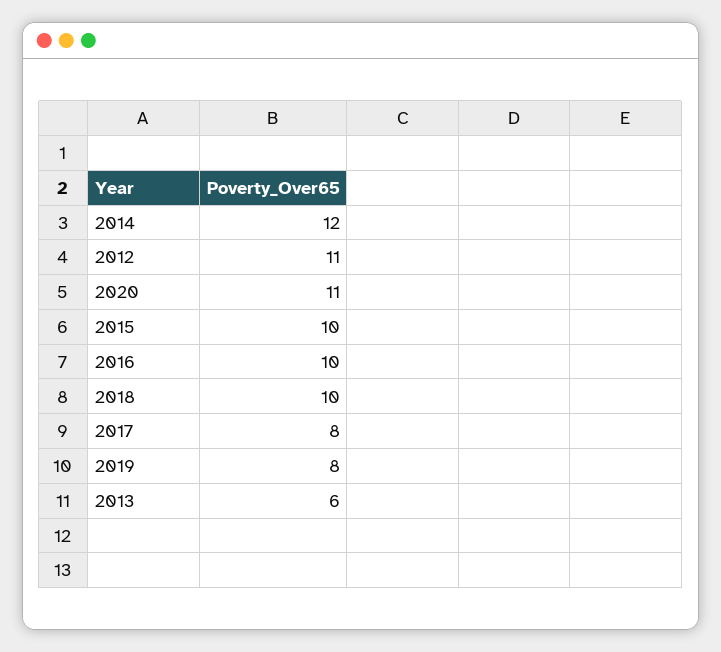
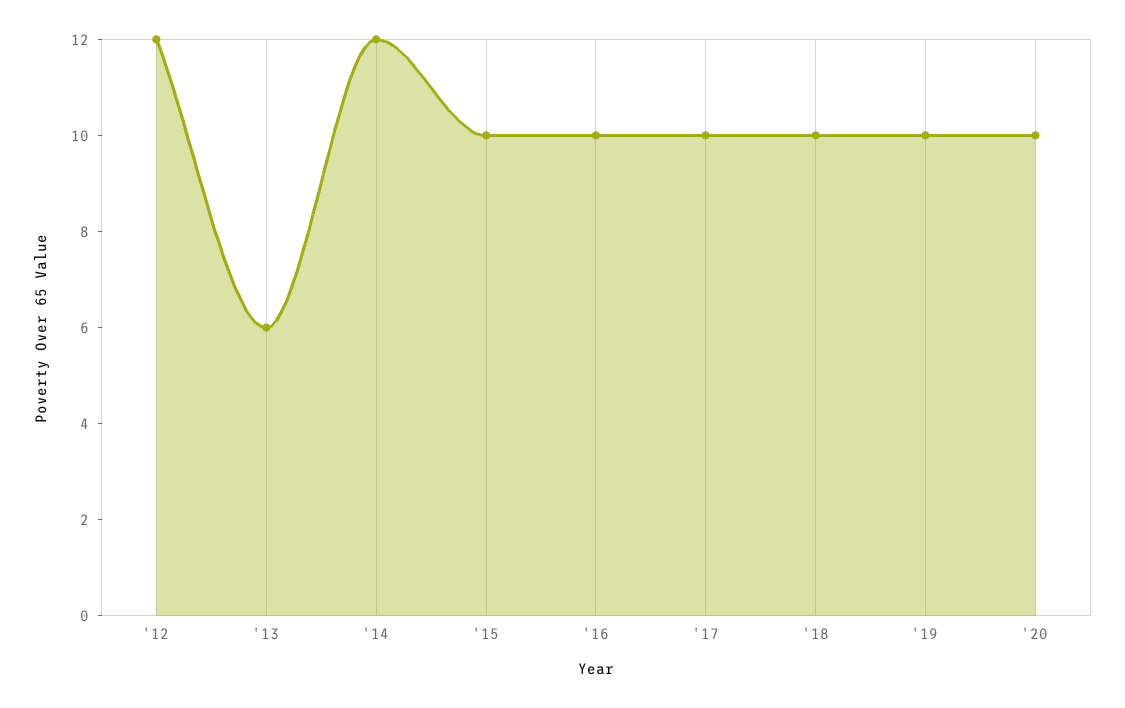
  {
    "2014": 12,
-   "2012": 11,
+   "2012": 12,
-   "2020": 11,
+   "2020": 10,
    "2015": 10,
    "2016": 10,
    "2018": 10,
-   "2017": 8,
+   "2017": 10,
-   "2019": 8,
+   "2019": 10,
    "2013": 6
  }

